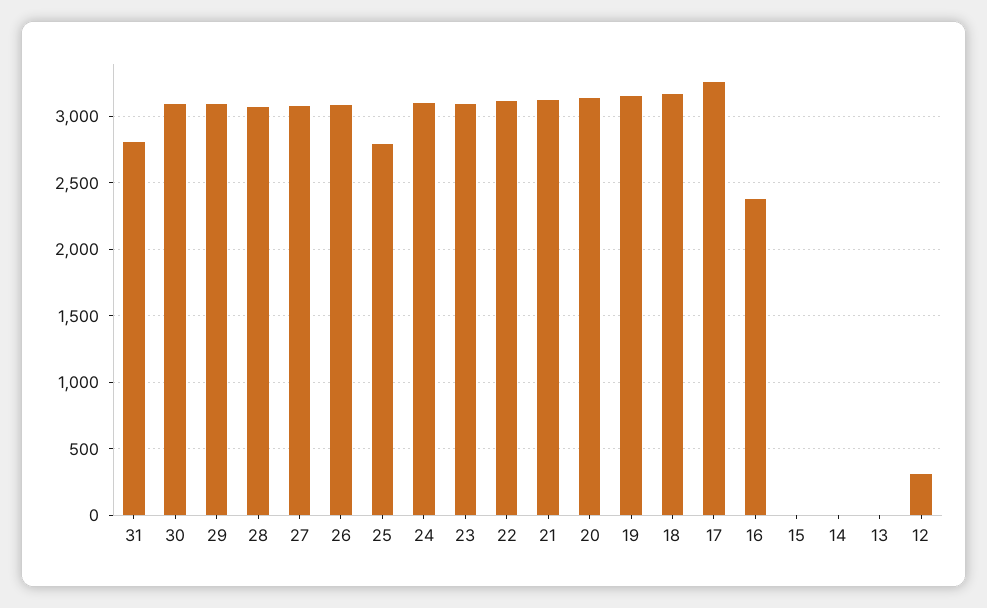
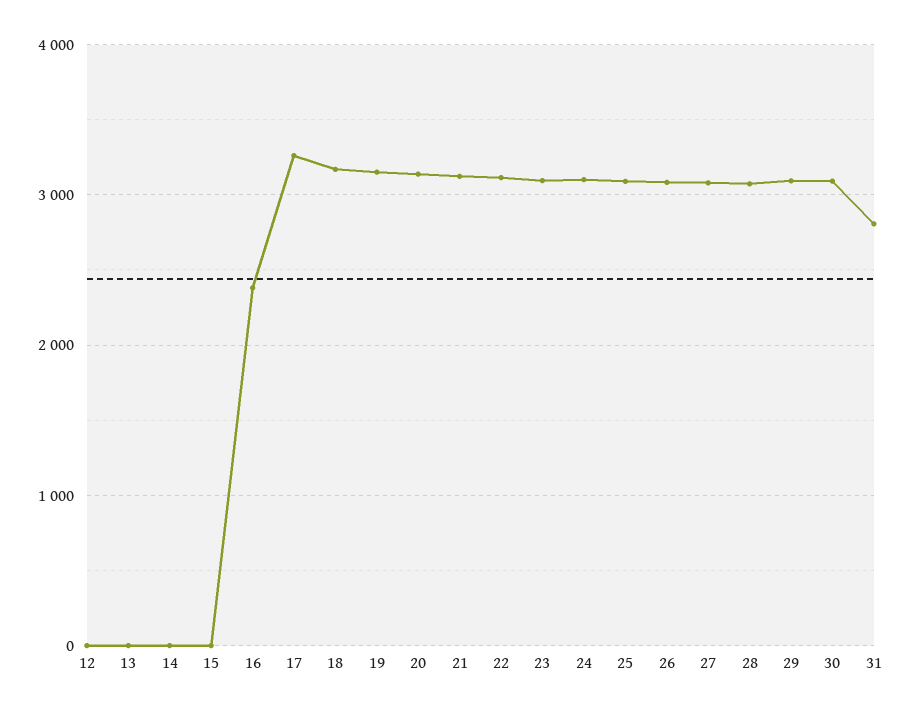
  {
    "31": 2800,
    "30": 3100,
    "29": 3100,
    "28": 3050,
    "27": 3100,
    "26": 3100,
-   "25": 2800,
+   "25": 3100,
    "24": 3100,
    "23": 3100,
    "22": 3100,
    "21": 3100,
    "20": 3150,
    "19": 3150,
    "18": 3150,
    "17": 3250,
    "16": 2400,
    "15": 0,
    "14": 0,
    "13": 0,
-   "12": 300
+   "12": 0
  }

